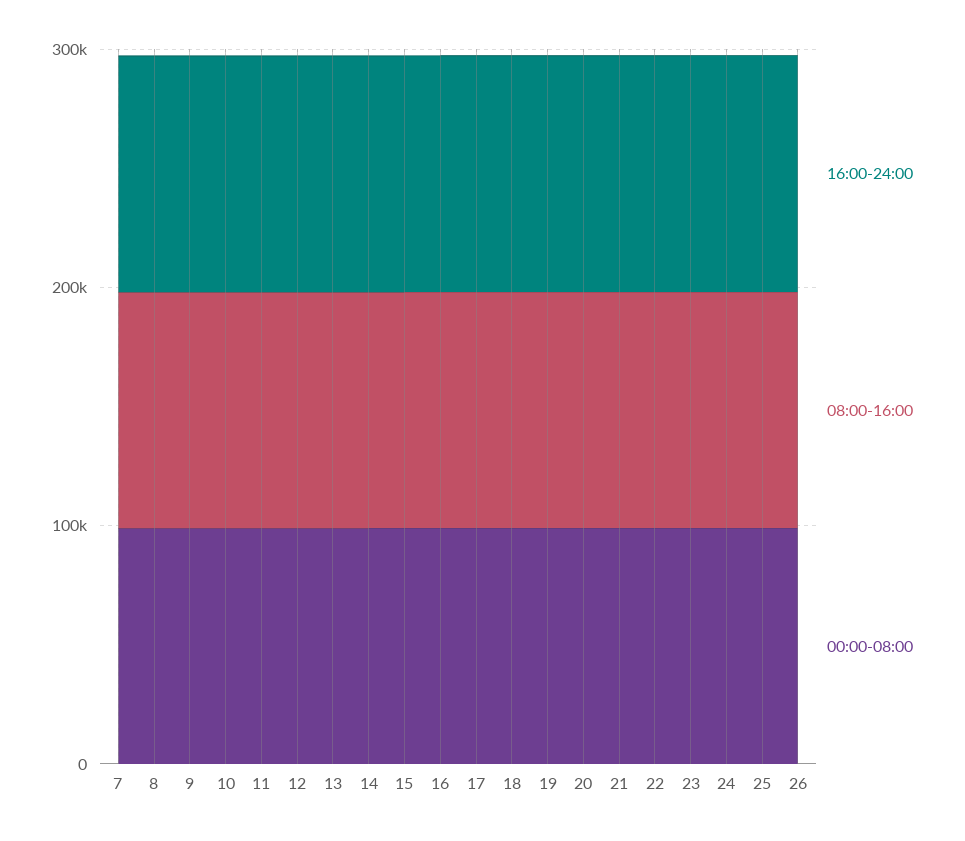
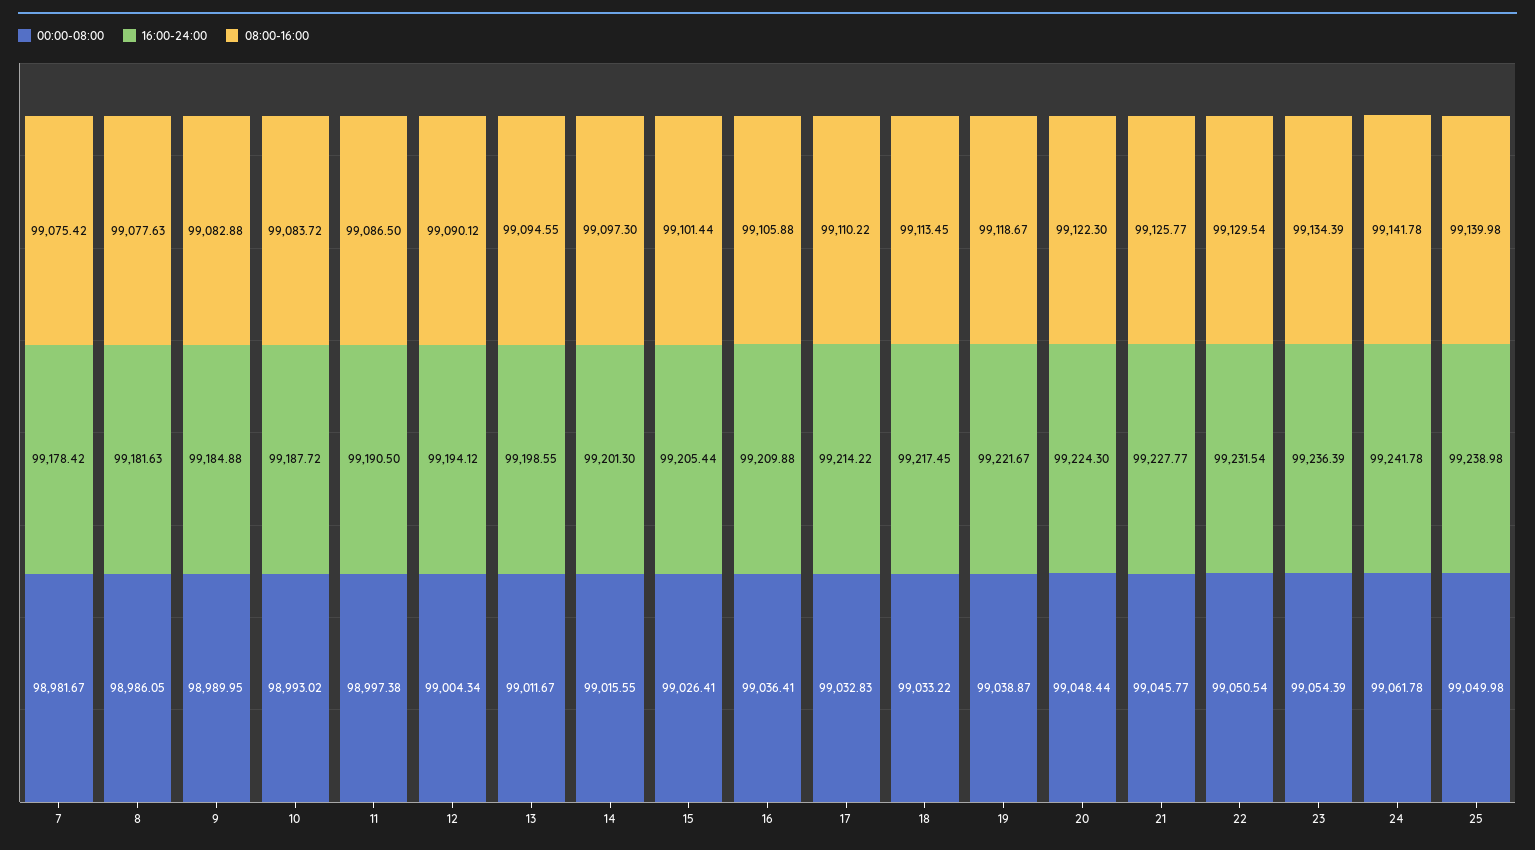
  {
    "16:00-24:00": {
      "7": 99178.42,
      "8": 99181.63,
      "9": 99184.88,
      "10": 99187.72,
      "11": 99190.5,
      "12": 99194.12,
      "13": 99198.55,
      "14": 99201.3,
      "15": 99205.44,
      "16": 99209.88,
      "17": 99214.22,
      "18": 99217.45,
      "19": 99221.67,
      "20": 99224.3,
      "21": 99227.77,
      "22": 99231.54,
      "23": 99236.39,
      "24": 99241.78,
-     "25": 99238.98,
+     "25": 99238.98
-     "26": 100000
    },
    "08:00-16:00": {
      "7": 99075.42,
      "8": 99077.63,
      "9": 99082.88,
      "10": 99083.72,
      "11": 99086.5,
      "12": 99090.12,
      "13": 99094.55,
      "14": 99097.3,
      "15": 99101.44,
      "16": 99105.88,
      "17": 99110.22,
      "18": 99113.45,
      "19": 99118.67,
      "20": 99122.3,
      "21": 99125.77,
      "22": 99129.54,
      "23": 99134.39,
      "24": 99141.78,
-     "25": 99139.98,
+     "25": 99139.98
-     "26": 100000
    },
    "00:00-08:00": {
      "7": 98981.67,
      "8": 98986.05,
      "9": 98989.95,
      "10": 98993.02,
      "11": 98997.38,
      "12": 99004.34,
      "13": 99011.67,
      "14": 99015.55,
      "15": 99026.41,
      "16": 99036.41,
      "17": 99032.83,
      "18": 99033.22,
      "19": 99038.87,
      "20": 99048.44,
      "21": 99045.77,
      "22": 99050.54,
      "23": 99054.39,
      "24": 99061.78,
-     "25": 99049.98,
+     "25": 99049.98
-     "26": 100000
    }
  }

